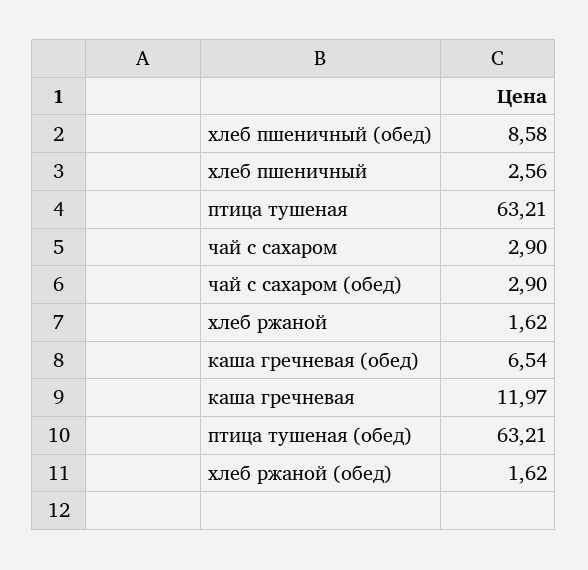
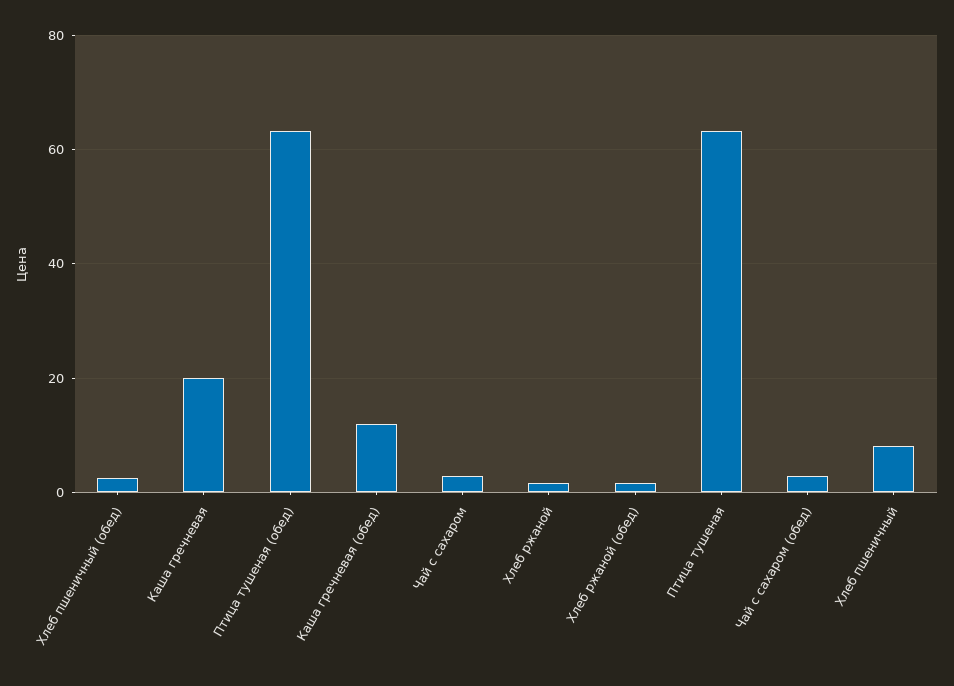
  {
-   "хлеб пшеничный (обед)": 8.58,
+   "хлеб пшеничный (обед)": 2,
-   "хлеб пшеничный": 2.56,
+   "хлеб пшеничный": 8,
    "птица тушеная": 63.21,
    "чай с сахаром": 2.9,
    "чай с сахаром (обед)": 2.9,
    "хлеб ржаной": 1.62,
-   "каша гречневая (обед)": 6.54,
+   "каша гречневая (обед)": 12,
-   "каша гречневая": 11.97,
+   "каша гречневая": 20,
    "птица тушеная (обед)": 63.21,
    "хлеб ржаной (обед)": 1.62
  }

